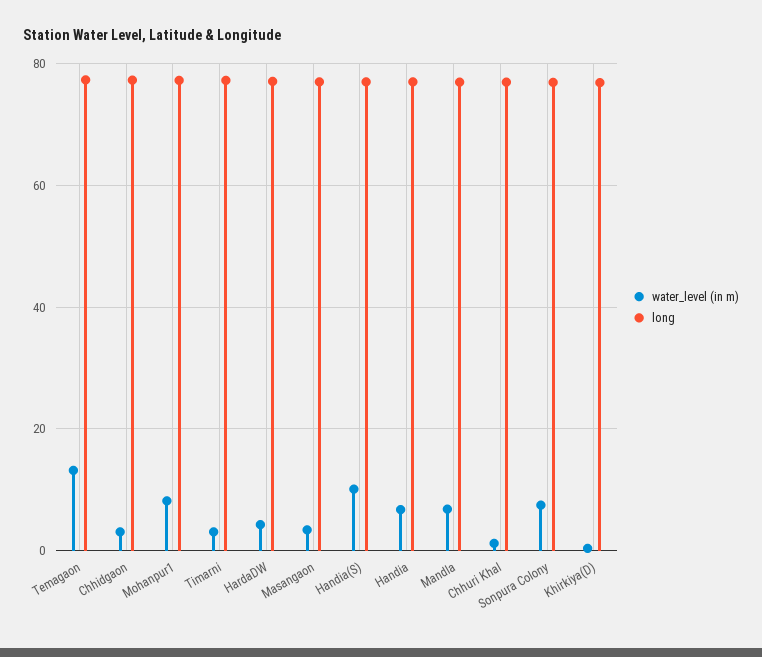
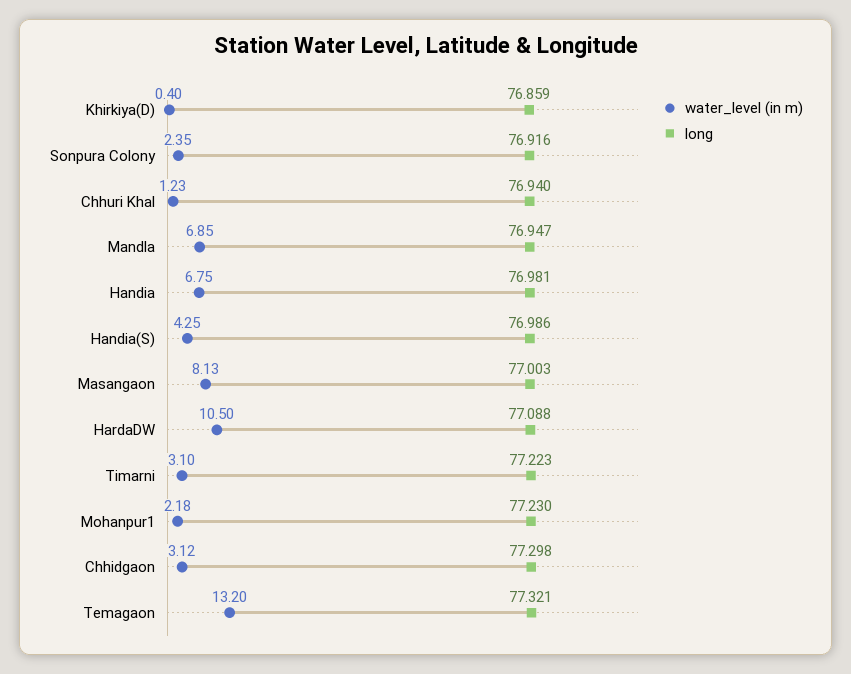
  {
    "water_level (in m)": {
      "Temagaon": 13.2,
      "Chhidgaon": 3.12,
-     "Mohanpur1": 8,
+     "Mohanpur1": 2.18,
      "Timarni": 3.1,
-     "HardaDW": 4,
+     "HardaDW": 10.5,
-     "Masangaon": 4,
+     "Masangaon": 8.13,
-     "Handia(S)": 10,
+     "Handia(S)": 4.25,
      "Handia": 6.75,
      "Mandla": 6.85,
      "Chhuri Khal": 1.23,
-     "Sonpura Colony": 8,
+     "Sonpura Colony": 2.35,
      "Khirkiya(D)": 0.4
    },
    "long": {
      "Temagaon": 77.321,
      "Chhidgaon": 77.298,
      "Mohanpur1": 77.23,
      "Timarni": 77.223,
      "HardaDW": 77.088,
      "Masangaon": 77.003,
      "Handia(S)": 76.986,
      "Handia": 76.981,
      "Mandla": 76.947,
      "Chhuri Khal": 76.94,
      "Sonpura Colony": 76.916,
      "Khirkiya(D)": 76.859
    }
  }

